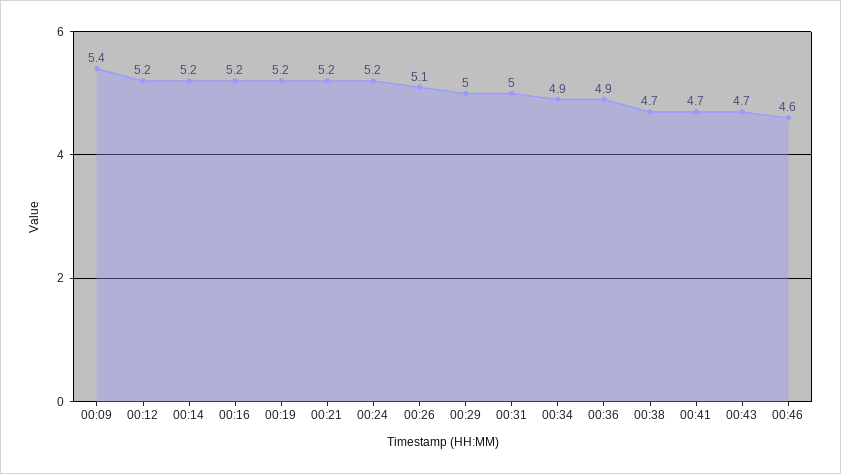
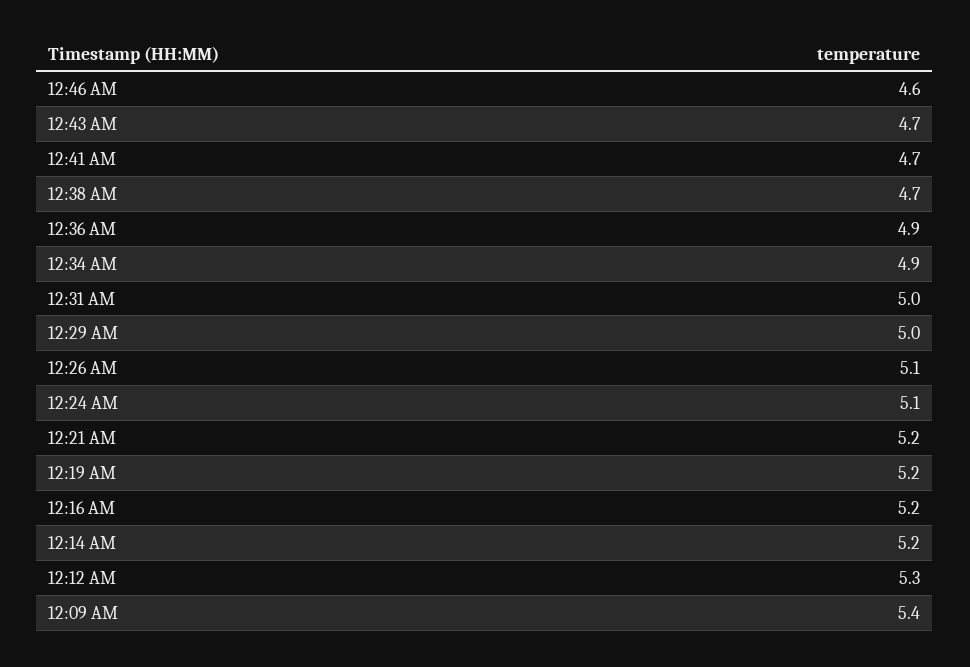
  {
    "00:09": 5.4,
-   "00:12": 5.2,
+   "00:12": 5.3,
    "00:14": 5.2,
    "00:16": 5.2,
    "00:19": 5.2,
    "00:21": 5.2,
-   "00:24": 5.2,
+   "00:24": 5.1,
    "00:26": 5.1,
    "00:29": 5,
    "00:31": 5,
    "00:34": 4.9,
    "00:36": 4.9,
    "00:38": 4.7,
    "00:41": 4.7,
    "00:43": 4.7,
    "00:46": 4.6
  }

